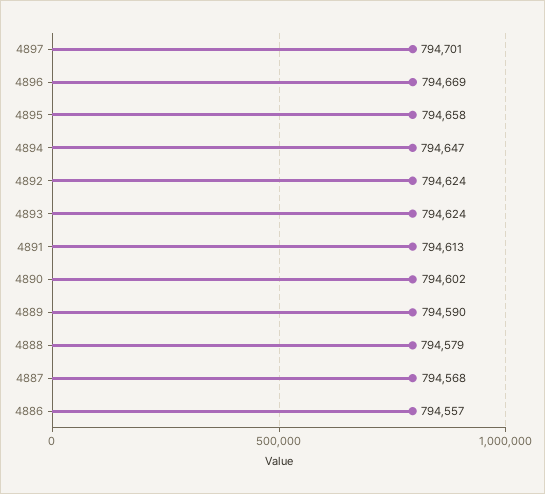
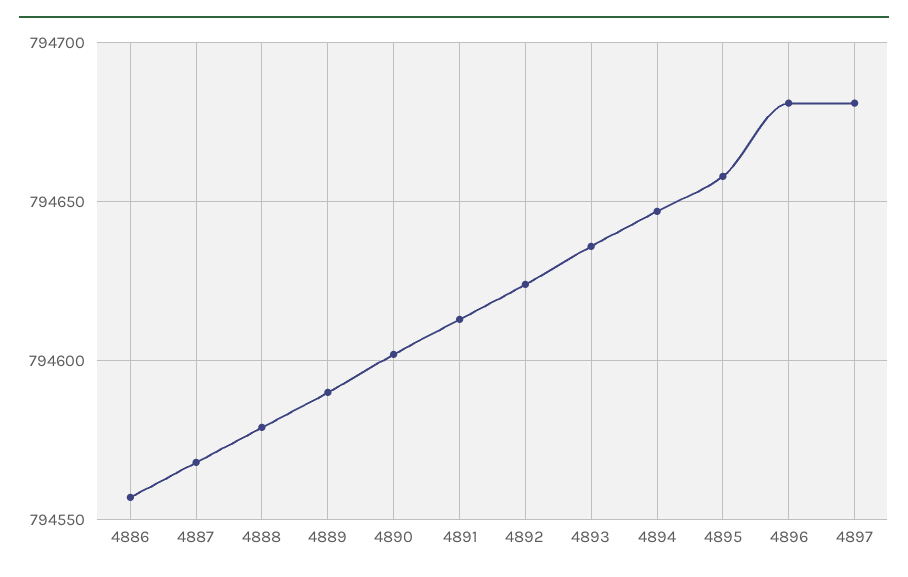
  {
-   "4897": 794701,
+   "4897": 794680,
-   "4896": 794669,
+   "4896": 794680,
    "4895": 794658,
    "4894": 794647,
    "4892": 794624,
-   "4893": 794624,
+   "4893": 794635,
    "4891": 794613,
    "4890": 794602,
    "4889": 794590,
    "4888": 794579,
    "4887": 794568,
    "4886": 794557
  }

